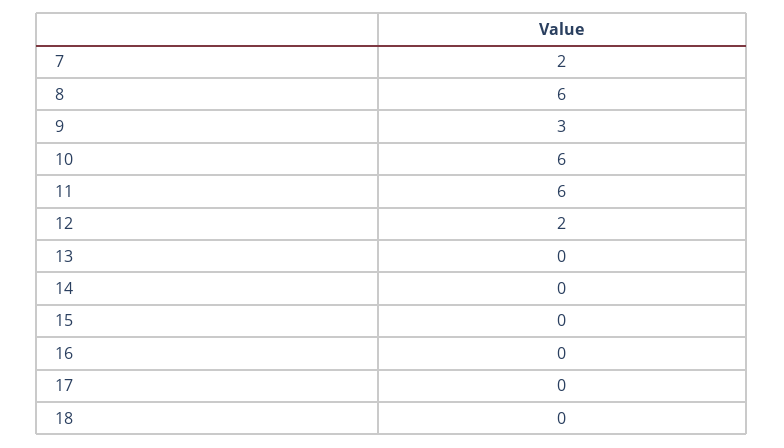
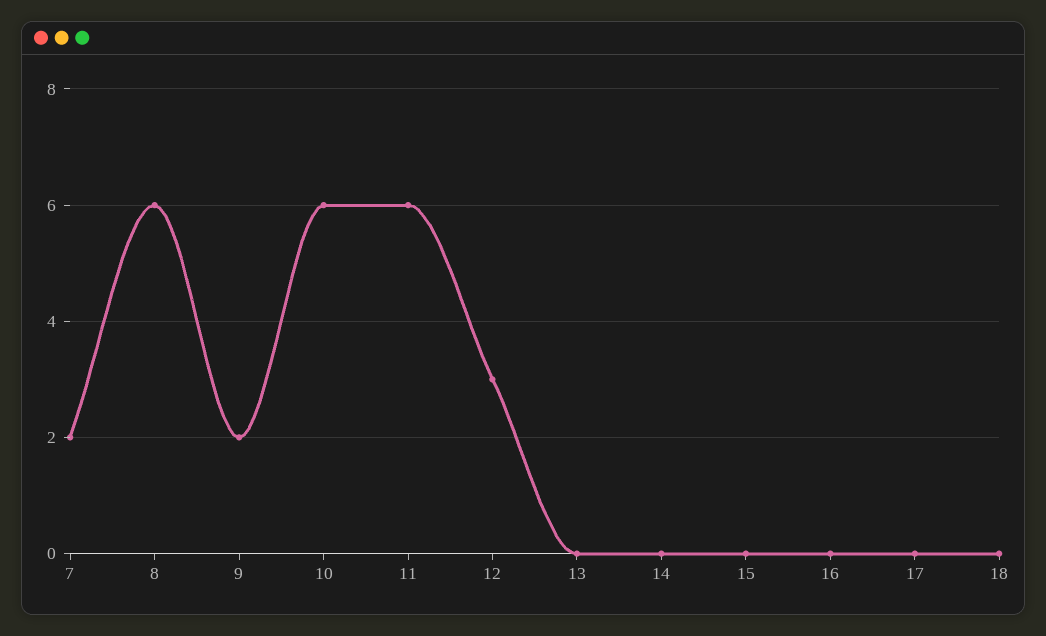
  {
    "7": 2,
    "8": 6,
-   "9": 3,
+   "9": 2,
    "10": 6,
    "11": 6,
-   "12": 2,
+   "12": 3,
    "13": 0,
    "14": 0,
    "15": 0,
    "16": 0,
    "17": 0,
    "18": 0
  }

